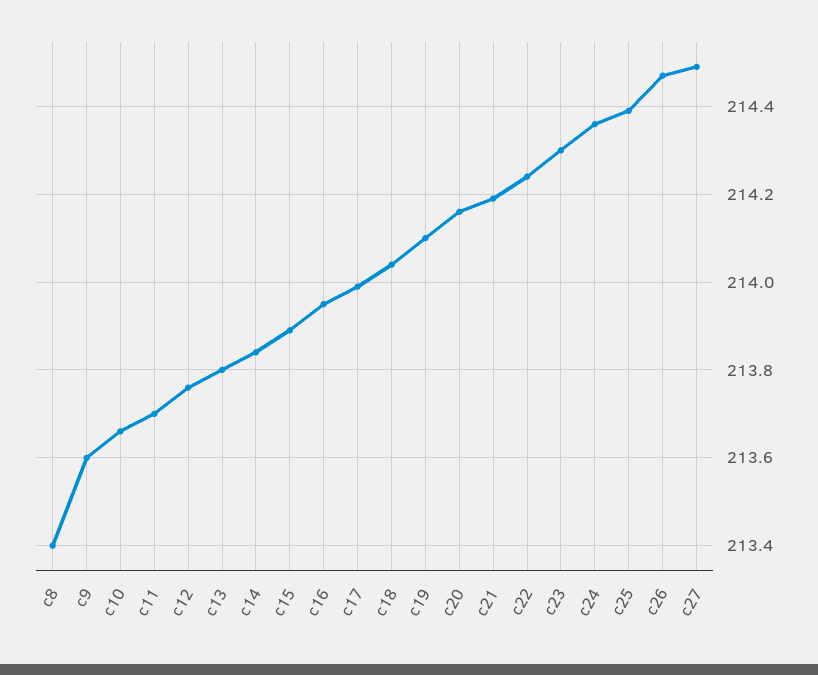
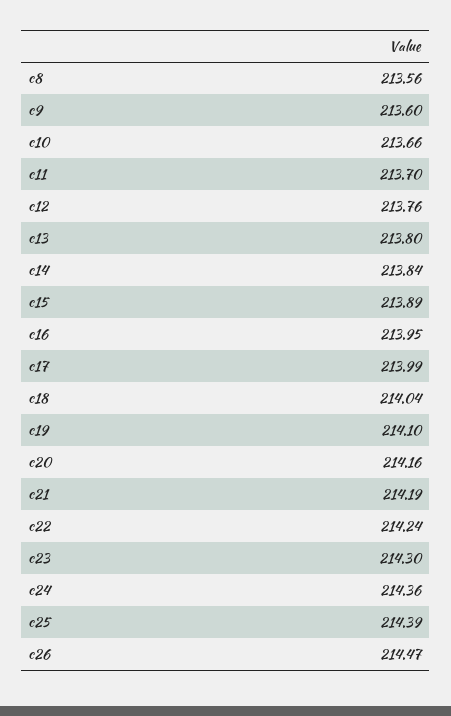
  {
-   "c8": 213.4,
+   "c8": 213.56,
    "c9": 213.6,
    "c10": 213.66,
    "c11": 213.7,
    "c12": 213.76,
    "c13": 213.8,
    "c14": 213.84,
    "c15": 213.89,
    "c16": 213.95,
    "c17": 213.99,
    "c18": 214.04,
    "c19": 214.1,
    "c20": 214.16,
    "c21": 214.19,
    "c22": 214.24,
    "c23": 214.3,
    "c24": 214.36,
    "c25": 214.39,
-   "c26": 214.47,
+   "c26": 214.47
-   "c27": 214.5
  }

